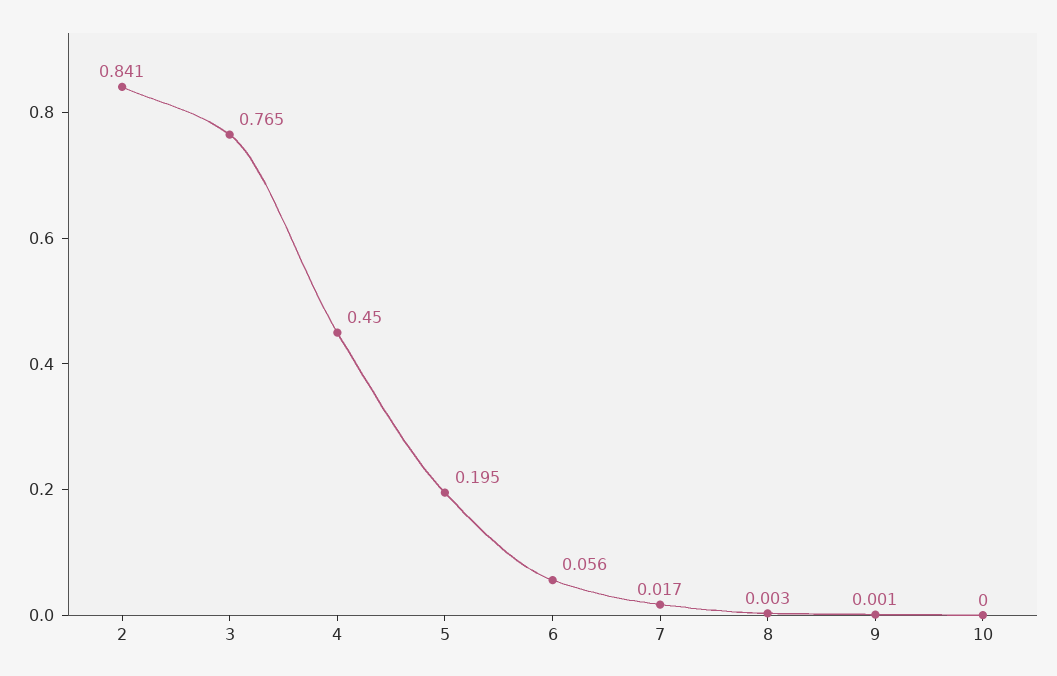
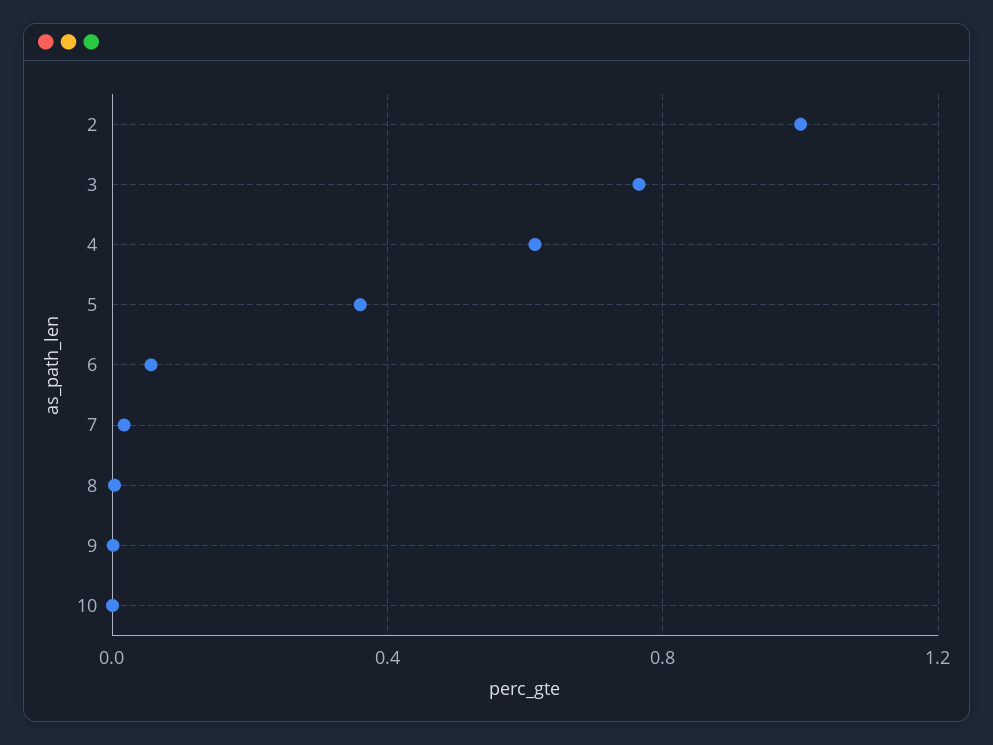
  {
-   "2": 0.841,
+   "2": 1,
    "3": 0.765,
-   "4": 0.45,
+   "4": 0.6,
-   "5": 0.195,
+   "5": 0.35,
    "6": 0.056,
    "7": 0.017,
    "8": 0.003,
    "9": 0.001,
    "10": 0
  }

